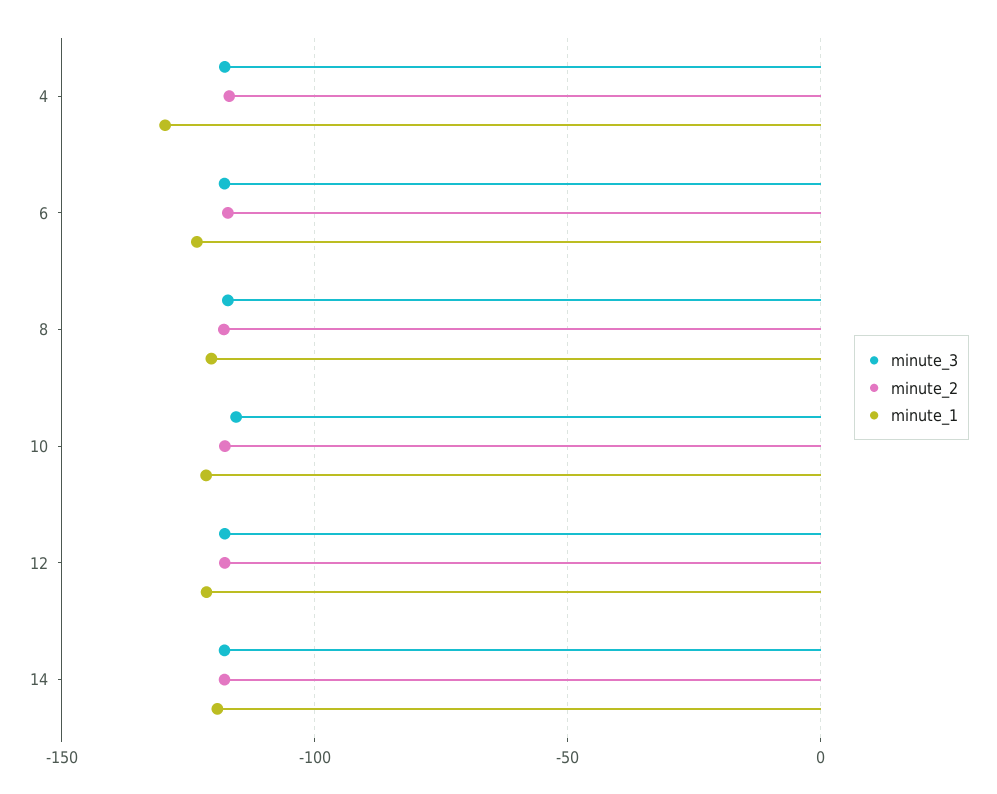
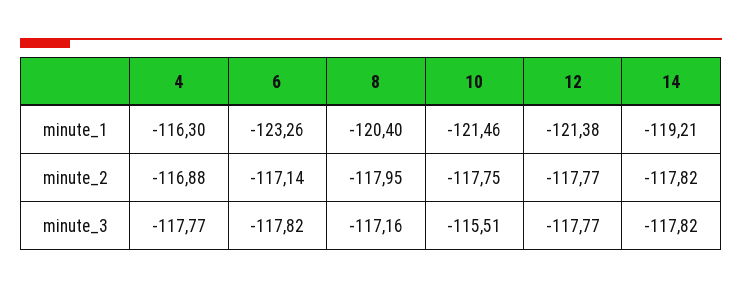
  {
    "minute_3": {
      "4": -117.77,
      "6": -117.82,
      "8": -117.16,
      "10": -115.51,
      "12": -117.77,
      "14": -117.82
    },
    "minute_2": {
      "4": -116.88,
      "6": -117.14,
      "8": -117.95,
      "10": -117.75,
      "12": -117.77,
      "14": -117.82
    },
    "minute_1": {
-     "4": -130,
+     "4": -116.3,
      "6": -123.26,
      "8": -120.4,
      "10": -121.46,
      "12": -121.38,
      "14": -119.21
    }
  }

